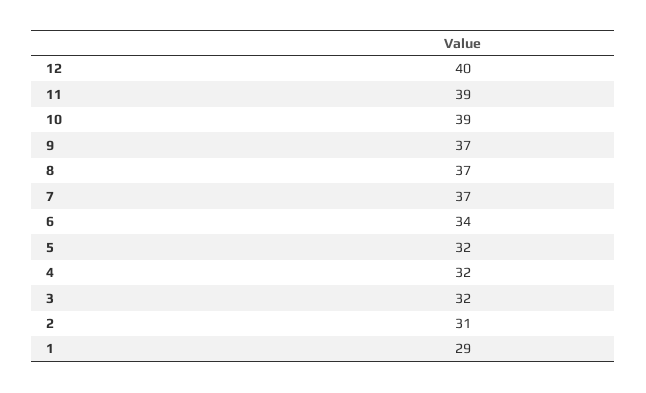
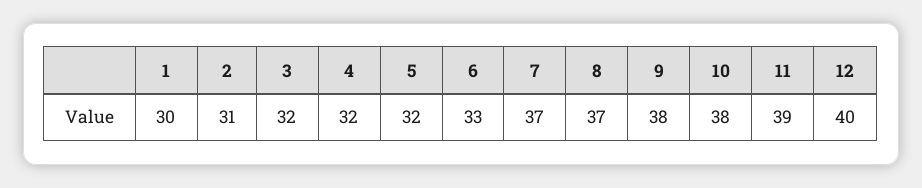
  {
    "12": 40,
    "11": 39,
-   "10": 39,
+   "10": 38,
-   "9": 37,
+   "9": 38,
    "8": 37,
    "7": 37,
-   "6": 34,
+   "6": 33,
    "5": 32,
    "4": 32,
    "3": 32,
    "2": 31,
-   "1": 29
+   "1": 30
  }

